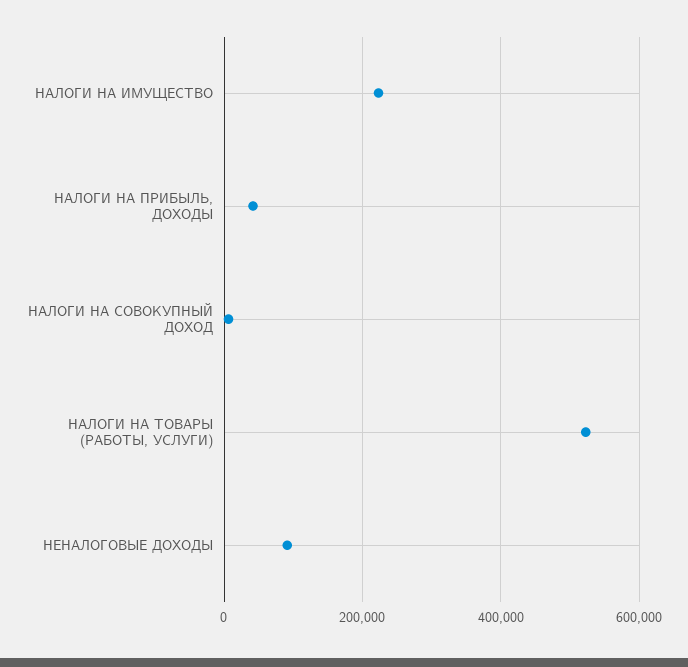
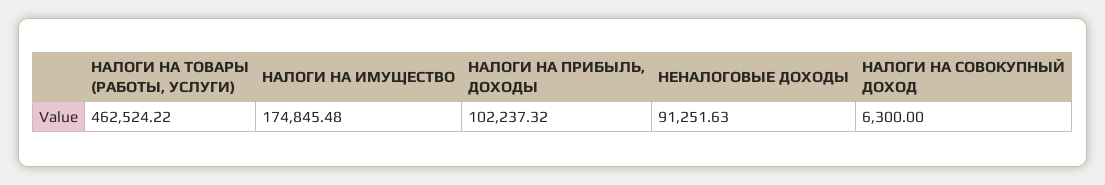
  {
-   "НАЛОГИ НА ИМУЩЕСТВО": 220000,
+   "НАЛОГИ НА ИМУЩЕСТВО": 174845.48,
-   "НАЛОГИ НА ПРИБЫЛЬ, ДОХОДЫ": 40000,
+   "НАЛОГИ НА ПРИБЫЛЬ, ДОХОДЫ": 102237.32,
    "НАЛОГИ НА СОВОКУПНЫЙ ДОХОД": 6300,
-   "НАЛОГИ НА ТОВАРЫ (РАБОТЫ, УСЛУГИ)": 520000,
+   "НАЛОГИ НА ТОВАРЫ (РАБОТЫ, УСЛУГИ)": 462524.22,
    "НЕНАЛОГОВЫЕ ДОХОДЫ": 91251.63
  }

